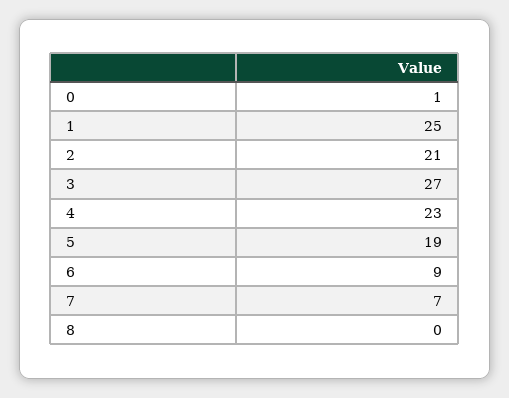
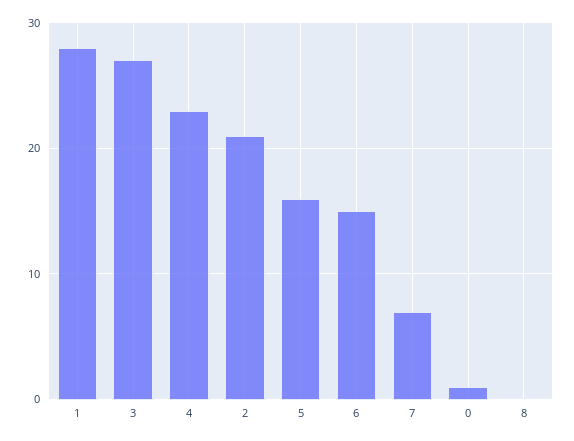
  {
    "0": 1,
-   "1": 25,
+   "1": 28,
    "2": 21,
    "3": 27,
    "4": 23,
-   "5": 19,
+   "5": 16,
-   "6": 9,
+   "6": 15,
    "7": 7,
    "8": 0
  }

